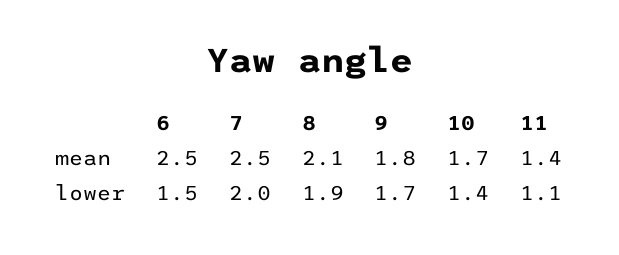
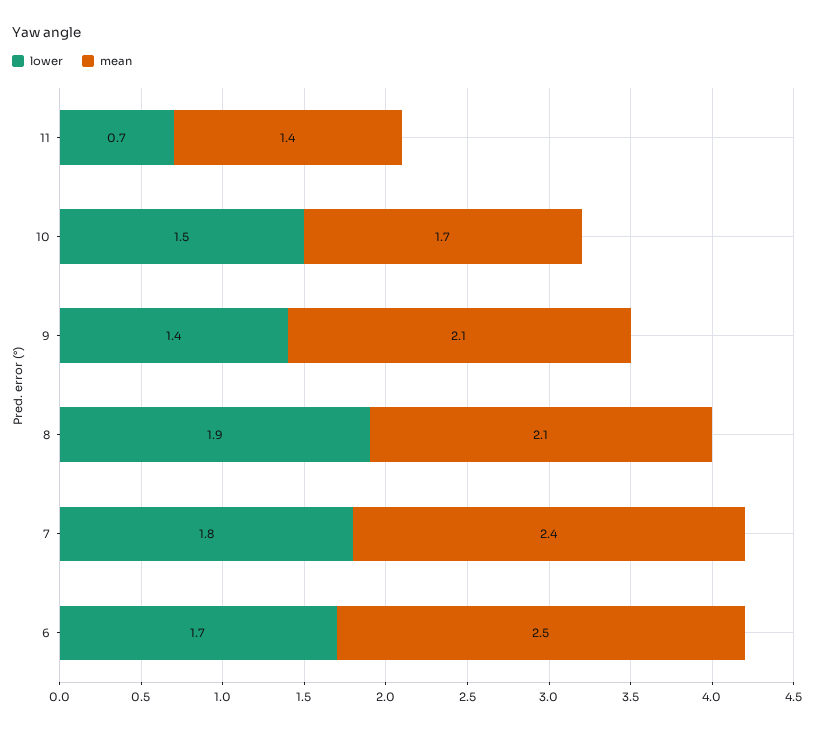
  {
    "mean": {
      "6": 2.5,
-     "7": 2.5,
+     "7": 2.4,
      "8": 2.1,
-     "9": 1.8,
+     "9": 2.1,
      "10": 1.7,
      "11": 1.4
    },
    "lower": {
-     "6": 1.5,
+     "6": 1.7,
-     "7": 2,
+     "7": 1.8,
      "8": 1.9,
-     "9": 1.7,
+     "9": 1.4,
-     "10": 1.4,
+     "10": 1.5,
-     "11": 1.1
+     "11": 0.7
    }
  }

